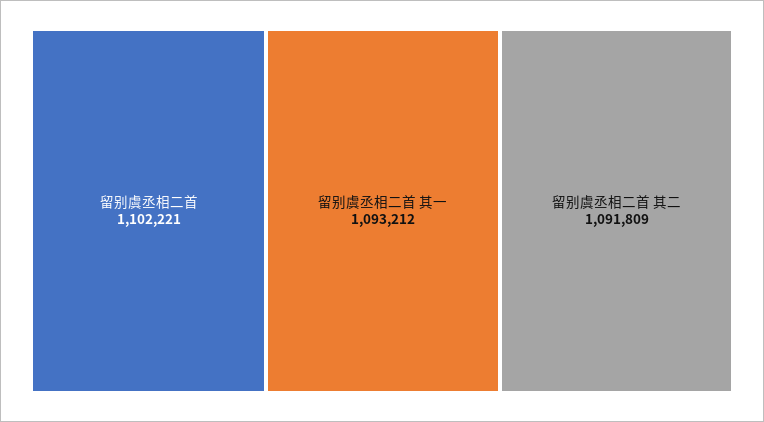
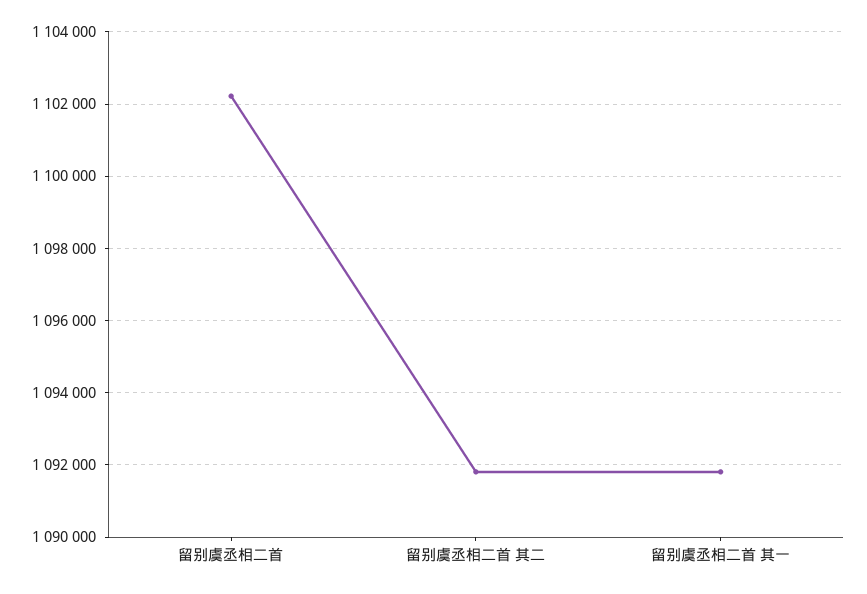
  {
    "留别虞丞相二首": 1102221,
-   "留别虞丞相二首 其一": 1093212,
+   "留别虞丞相二首 其一": 1091800,
    "留别虞丞相二首 其二": 1091809
  }

